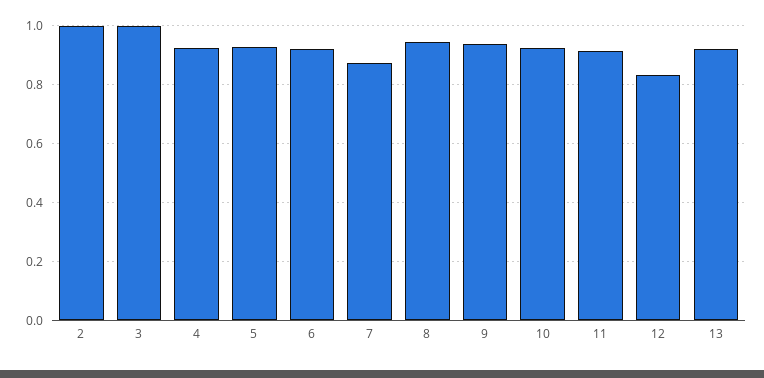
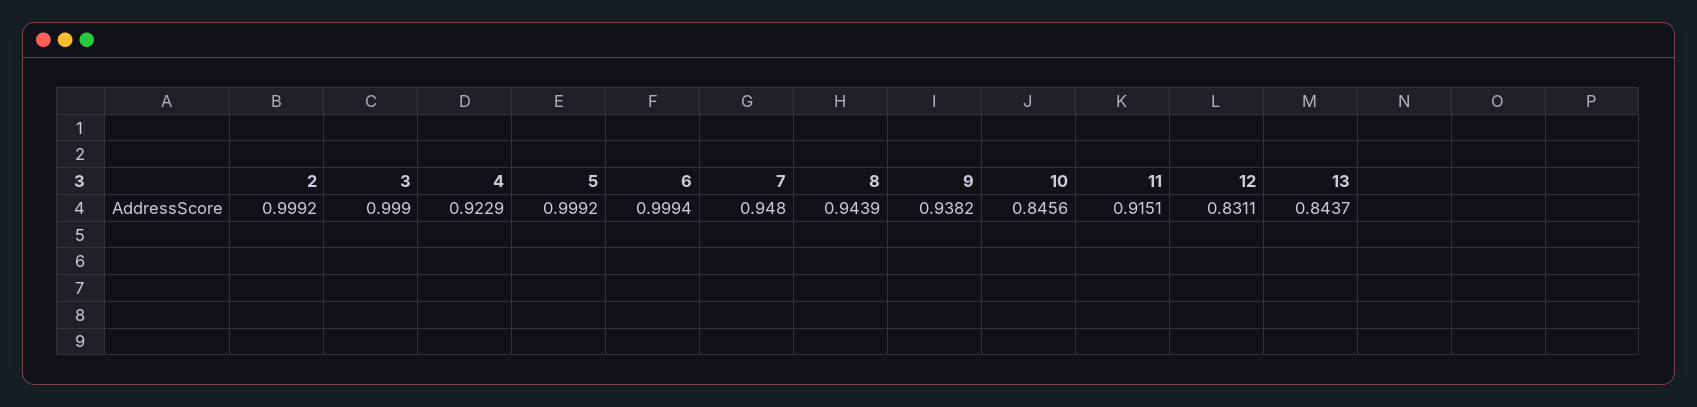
  {
    "2": 0.9992,
    "3": 0.999,
    "4": 0.9229,
-   "5": 0.925,
+   "5": 0.9992,
-   "6": 0.925,
+   "6": 0.9994,
-   "7": 0.875,
+   "7": 0.948,
    "8": 0.9439,
    "9": 0.9382,
-   "10": 0.925,
+   "10": 0.8456,
    "11": 0.9151,
    "12": 0.8311,
-   "13": 0.925
+   "13": 0.8437
  }

